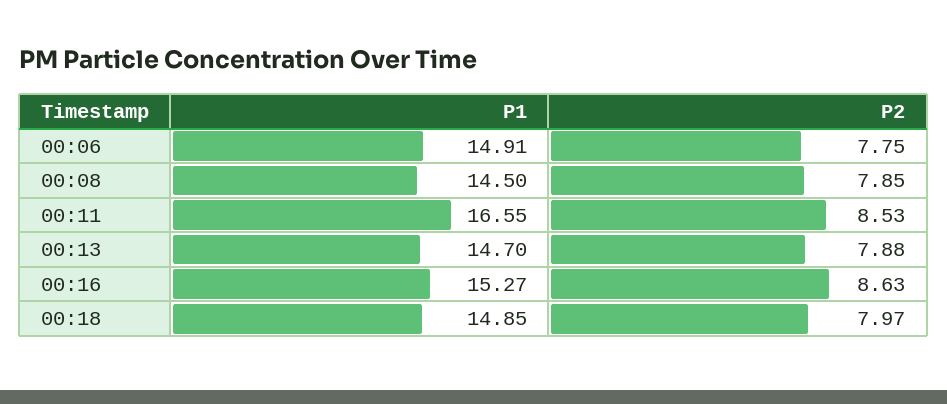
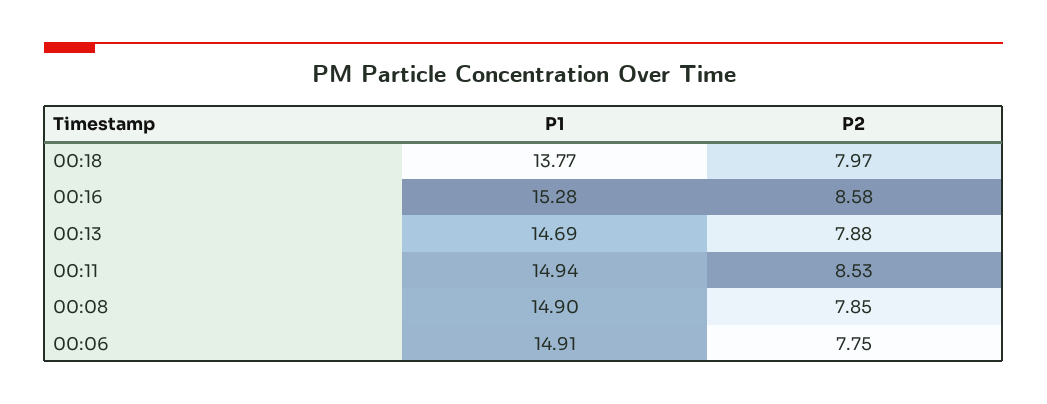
  {
    "P1": {
      "00:06": 14.91,
-     "00:08": 14.5,
+     "00:08": 14.9,
-     "00:11": 16.55,
+     "00:11": 14.94,
-     "00:13": 14.7,
+     "00:13": 14.69,
-     "00:16": 15.27,
+     "00:16": 15.28,
-     "00:18": 14.85
+     "00:18": 13.77
    },
    "P2": {
      "00:06": 7.75,
      "00:08": 7.85,
      "00:11": 8.53,
      "00:13": 7.88,
-     "00:16": 8.63,
+     "00:16": 8.58,
      "00:18": 7.97
    }
  }

